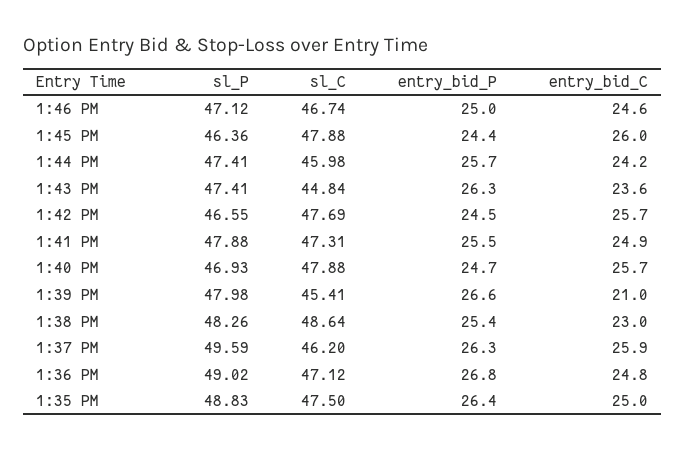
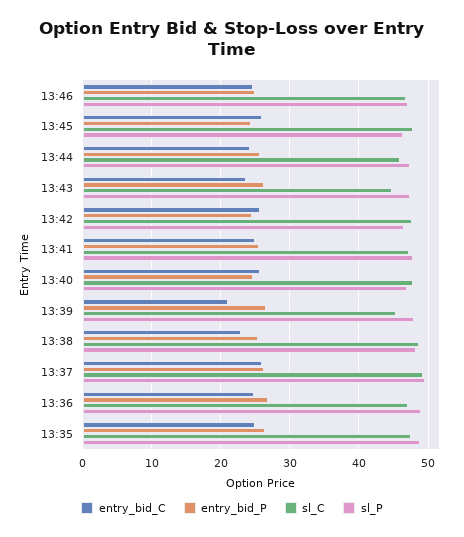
  {
    "sl_P": {
      "1:46 PM": 47.12,
      "1:45 PM": 46.36,
      "1:44 PM": 47.41,
      "1:43 PM": 47.41,
      "1:42 PM": 46.55,
      "1:41 PM": 47.88,
      "1:40 PM": 46.93,
      "1:39 PM": 47.98,
      "1:38 PM": 48.26,
      "1:37 PM": 49.59,
      "1:36 PM": 49.02,
      "1:35 PM": 48.83
    },
    "sl_C": {
      "1:46 PM": 46.74,
      "1:45 PM": 47.88,
      "1:44 PM": 45.98,
      "1:43 PM": 44.84,
      "1:42 PM": 47.69,
      "1:41 PM": 47.31,
      "1:40 PM": 47.88,
      "1:39 PM": 45.41,
      "1:38 PM": 48.64,
-     "1:37 PM": 46.2,
+     "1:37 PM": 49,
      "1:36 PM": 47.12,
      "1:35 PM": 47.5
    },
    "entry_bid_P": {
      "1:46 PM": 25,
      "1:45 PM": 24.4,
      "1:44 PM": 25.7,
      "1:43 PM": 26.3,
      "1:42 PM": 24.5,
      "1:41 PM": 25.5,
      "1:40 PM": 24.7,
      "1:39 PM": 26.6,
      "1:38 PM": 25.4,
      "1:37 PM": 26.3,
      "1:36 PM": 26.8,
      "1:35 PM": 26.4
    },
    "entry_bid_C": {
      "1:46 PM": 24.6,
      "1:45 PM": 26,
      "1:44 PM": 24.2,
      "1:43 PM": 23.6,
      "1:42 PM": 25.7,
      "1:41 PM": 24.9,
      "1:40 PM": 25.7,
      "1:39 PM": 21,
      "1:38 PM": 23,
      "1:37 PM": 25.9,
      "1:36 PM": 24.8,
      "1:35 PM": 25
    }
  }

